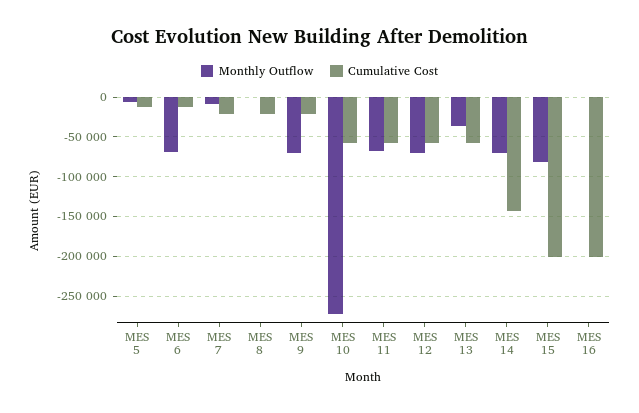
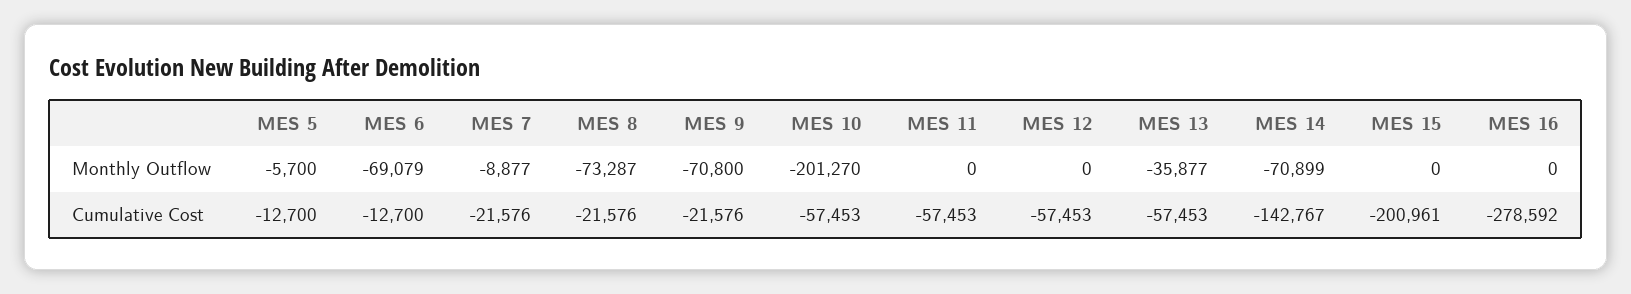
  {
    "Monthly Outflow": {
      "MES 5": -5700,
      "MES 6": -69079,
      "MES 7": -8877,
-     "MES 8": 0,
+     "MES 8": -73287,
      "MES 9": -70800,
-     "MES 10": -270000,
+     "MES 10": -201270,
-     "MES 11": -70000,
+     "MES 11": 0,
-     "MES 12": -70000,
+     "MES 12": 0,
      "MES 13": -35877,
      "MES 14": -70899,
-     "MES 15": -80000,
+     "MES 15": 0,
      "MES 16": 0
    },
    "Cumulative Cost": {
      "MES 5": -12700,
      "MES 6": -12700,
      "MES 7": -21576,
      "MES 8": -21576,
      "MES 9": -21576,
      "MES 10": -57453,
      "MES 11": -57453,
      "MES 12": -57453,
      "MES 13": -57453,
      "MES 14": -142767,
      "MES 15": -200961,
-     "MES 16": -200000
+     "MES 16": -278592
    }
  }

